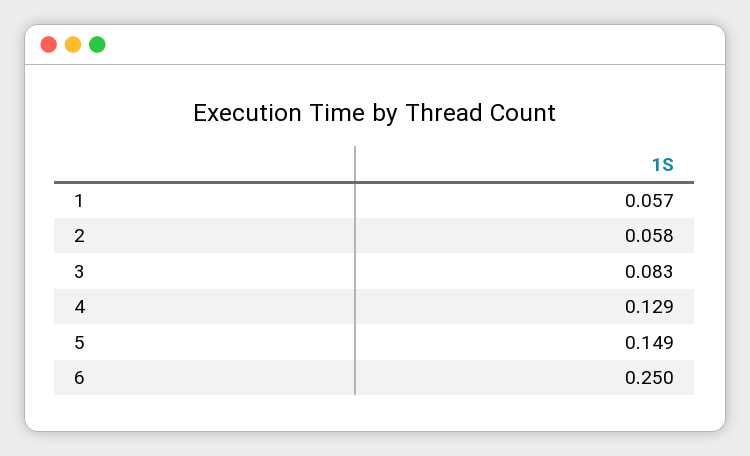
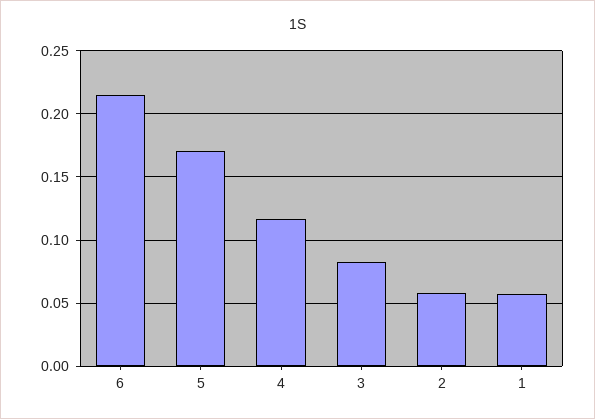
  {
    "1": 0.057,
    "2": 0.058,
    "3": 0.083,
-   "4": 0.129,
+   "4": 0.115,
-   "5": 0.149,
+   "5": 0.17,
-   "6": 0.25
+   "6": 0.215
  }

